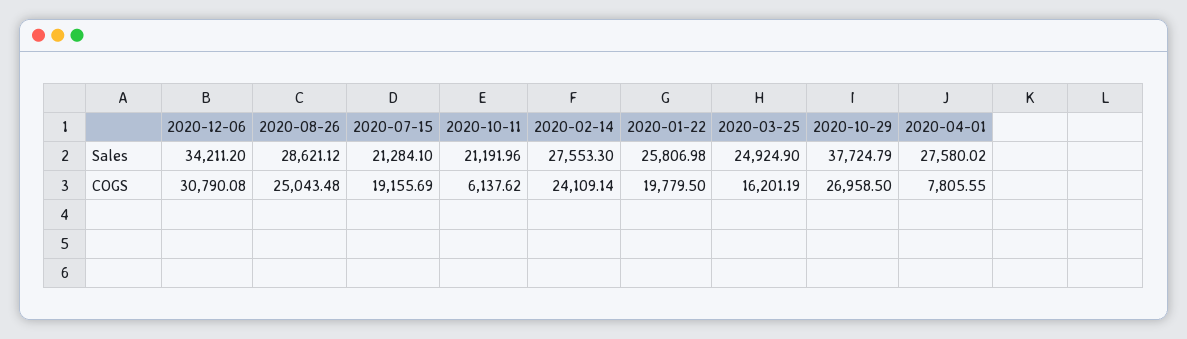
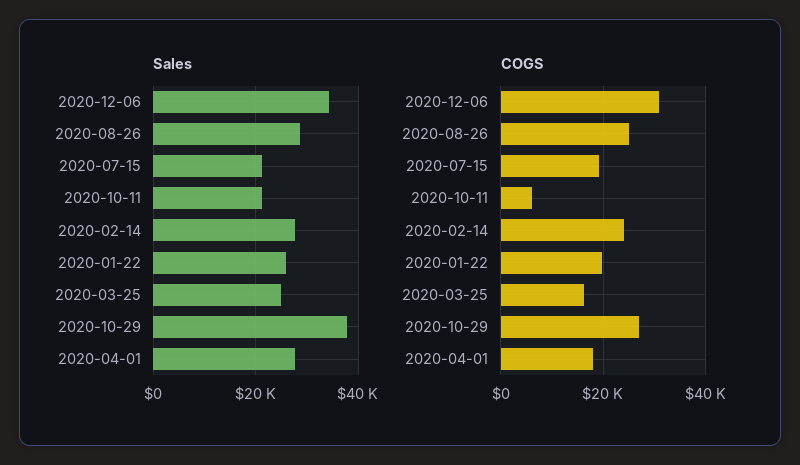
  {
    "Sales": {
      "2020-12-06": 34211.2,
      "2020-08-26": 28621.12,
      "2020-07-15": 21284.1,
      "2020-10-11": 21191.96,
      "2020-02-14": 27553.3,
      "2020-01-22": 25806.98,
      "2020-03-25": 24924.9,
      "2020-10-29": 37724.79,
      "2020-04-01": 27580.02
    },
    "COGS": {
      "2020-12-06": 30790.08,
      "2020-08-26": 25043.48,
      "2020-07-15": 19155.69,
      "2020-10-11": 6137.62,
      "2020-02-14": 24109.14,
      "2020-01-22": 19779.5,
      "2020-03-25": 16201.19,
      "2020-10-29": 26958.5,
-     "2020-04-01": 7805.55
+     "2020-04-01": 18000
    }
  }

